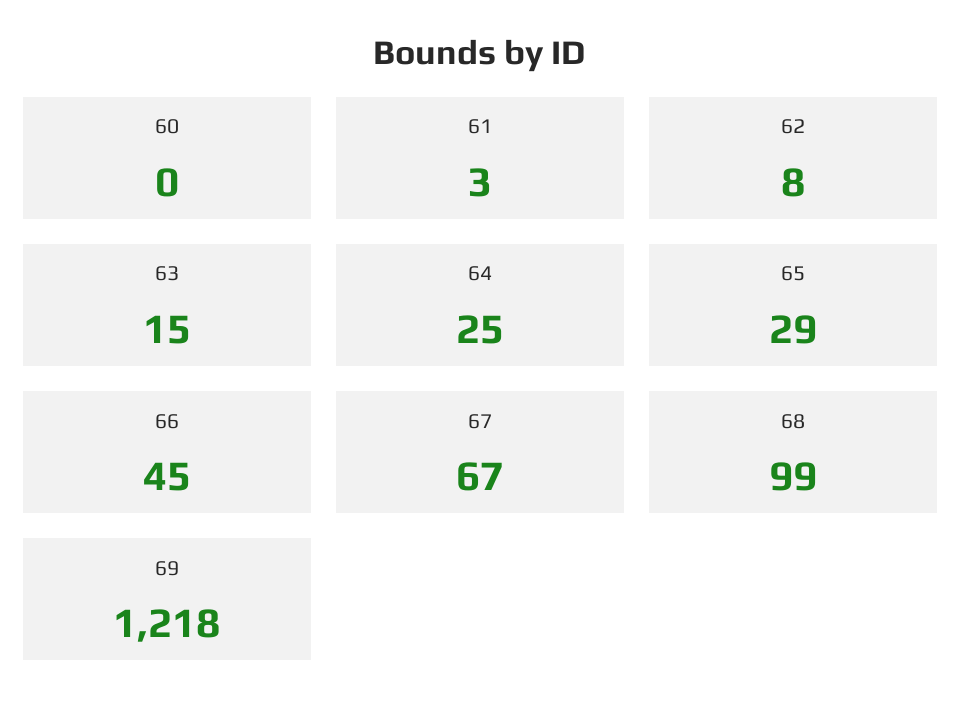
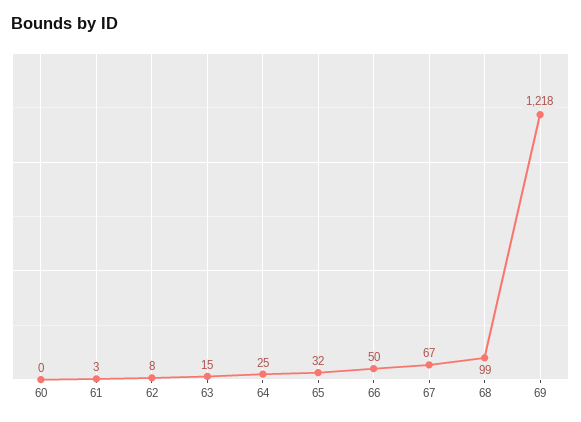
  {
    "60": 0,
    "61": 3,
    "62": 8,
    "63": 15,
    "64": 25,
-   "65": 29,
+   "65": 32,
-   "66": 45,
+   "66": 50,
    "67": 67,
    "68": 99,
    "69": 1218
  }

